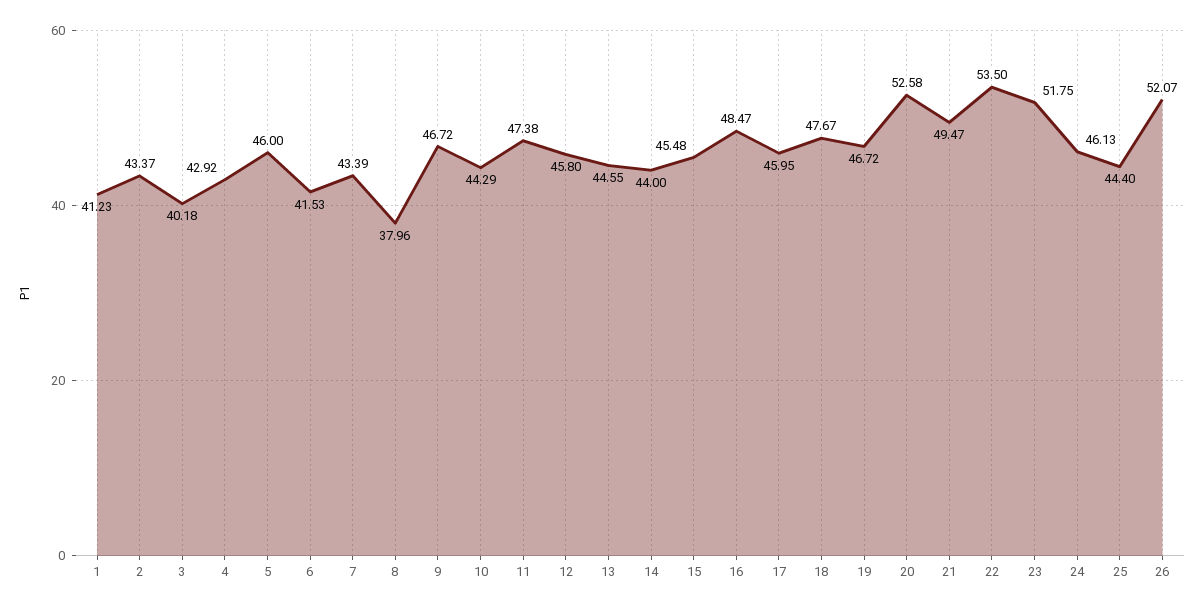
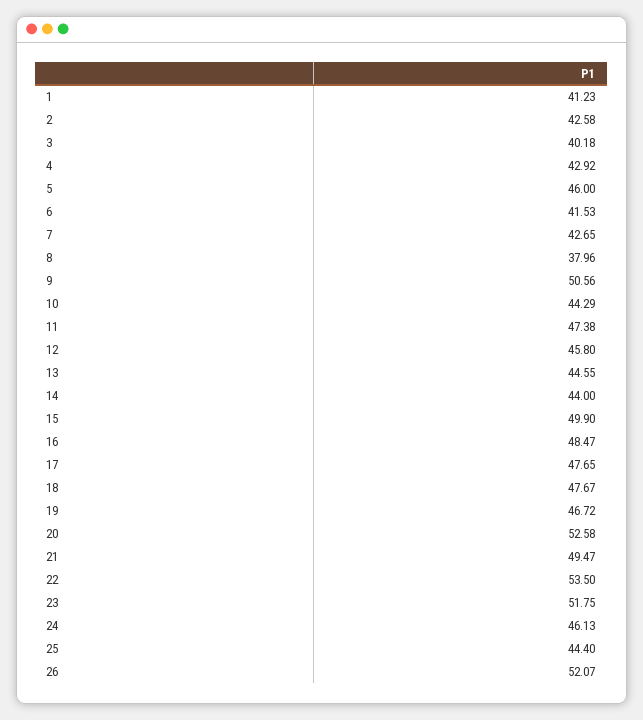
  {
    "1": 41.23,
-   "2": 43.37,
+   "2": 42.58,
    "3": 40.18,
    "4": 42.92,
    "5": 46,
    "6": 41.53,
-   "7": 43.39,
+   "7": 42.65,
    "8": 37.96,
-   "9": 46.72,
+   "9": 50.56,
    "10": 44.29,
    "11": 47.38,
    "12": 45.8,
    "13": 44.55,
    "14": 44,
-   "15": 45.48,
+   "15": 49.9,
    "16": 48.47,
-   "17": 45.95,
+   "17": 47.65,
    "18": 47.67,
    "19": 46.72,
    "20": 52.58,
    "21": 49.47,
    "22": 53.5,
    "23": 51.75,
    "24": 46.13,
    "25": 44.4,
    "26": 52.07
  }

